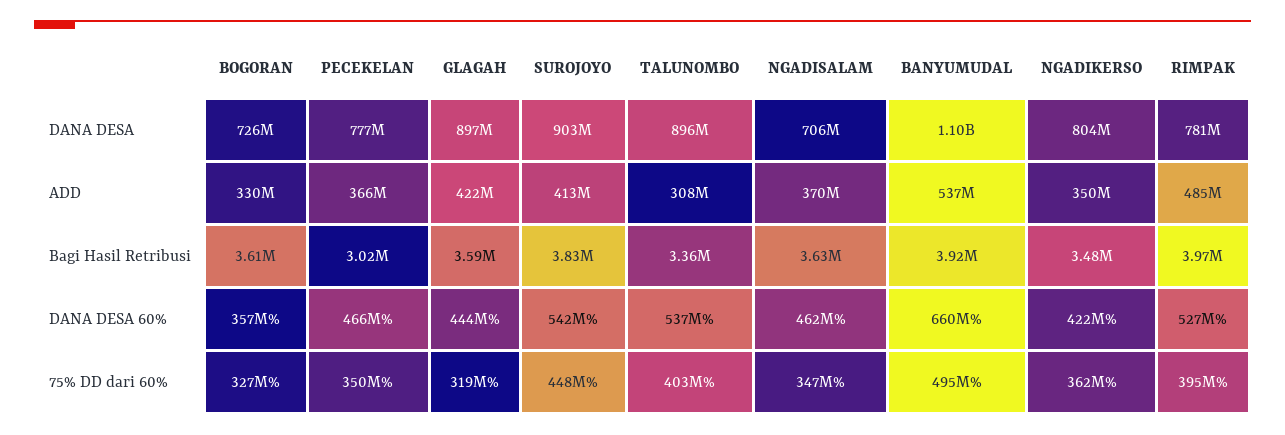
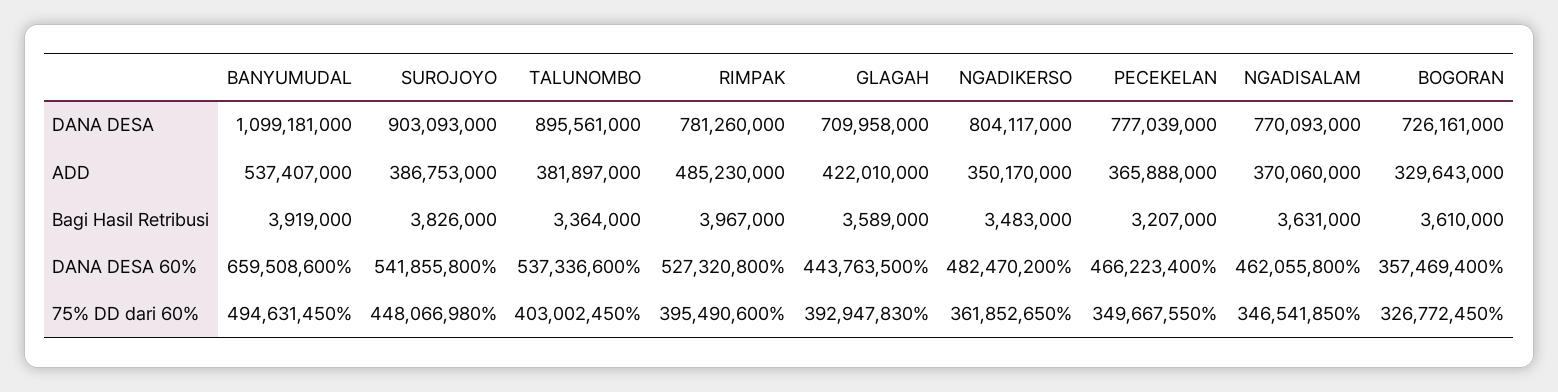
  {
    "BOGORAN": {
      "DANA DESA": 726161000,
      "ADD": 329643000,
      "Bagi Hasil Retribusi": 3610000,
      "DANA DESA 60%": 357469400,
      "75% DD dari 60%": 326772450
    },
    "PECEKELAN": {
      "DANA DESA": 777039000,
      "ADD": 365888000,
-     "Bagi Hasil Retribusi": 3020000,
+     "Bagi Hasil Retribusi": 3207000,
      "DANA DESA 60%": 466223400,
      "75% DD dari 60%": 349667550
    },
    "GLAGAH": {
-     "DANA DESA": 897000000,
+     "DANA DESA": 709958000,
      "ADD": 422010000,
      "Bagi Hasil Retribusi": 3589000,
      "DANA DESA 60%": 443763500,
-     "75% DD dari 60%": 319000000
+     "75% DD dari 60%": 392947830
    },
    "SUROJOYO": {
      "DANA DESA": 903093000,
-     "ADD": 413000000,
+     "ADD": 386753000,
      "Bagi Hasil Retribusi": 3826000,
      "DANA DESA 60%": 541855800,
      "75% DD dari 60%": 448066980
    },
    "TALUNOMBO": {
      "DANA DESA": 895561000,
-     "ADD": 308000000,
+     "ADD": 381897000,
      "Bagi Hasil Retribusi": 3364000,
      "DANA DESA 60%": 537336600,
      "75% DD dari 60%": 403002450
    },
    "NGADISALAM": {
-     "DANA DESA": 706000000,
+     "DANA DESA": 770093000,
      "ADD": 370060000,
      "Bagi Hasil Retribusi": 3631000,
      "DANA DESA 60%": 462055800,
      "75% DD dari 60%": 346541850
    },
    "BANYUMUDAL": {
      "DANA DESA": 1099181000,
      "ADD": 537407000,
      "Bagi Hasil Retribusi": 3919000,
      "DANA DESA 60%": 659508600,
      "75% DD dari 60%": 494631450
    },
    "NGADIKERSO": {
      "DANA DESA": 804117000,
      "ADD": 350170000,
      "Bagi Hasil Retribusi": 3483000,
-     "DANA DESA 60%": 422000000,
+     "DANA DESA 60%": 482470200,
      "75% DD dari 60%": 361852650
    },
    "RIMPAK": {
      "DANA DESA": 781260000,
      "ADD": 485230000,
      "Bagi Hasil Retribusi": 3967000,
      "DANA DESA 60%": 527320800,
      "75% DD dari 60%": 395490600
    }
  }

